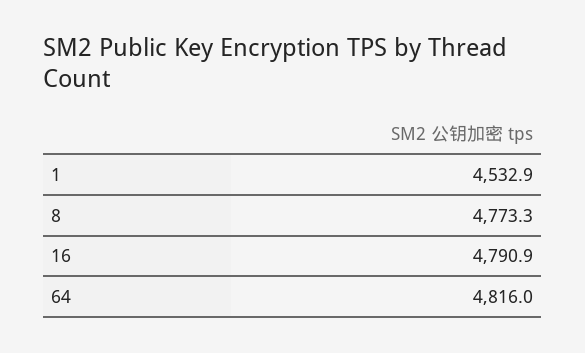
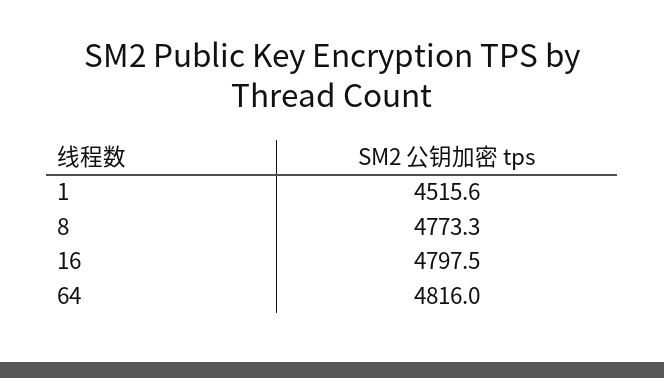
  {
-   "1": 4532.9,
+   "1": 4515.6,
    "8": 4773.3,
-   "16": 4790.9,
+   "16": 4797.5,
    "64": 4816
  }

